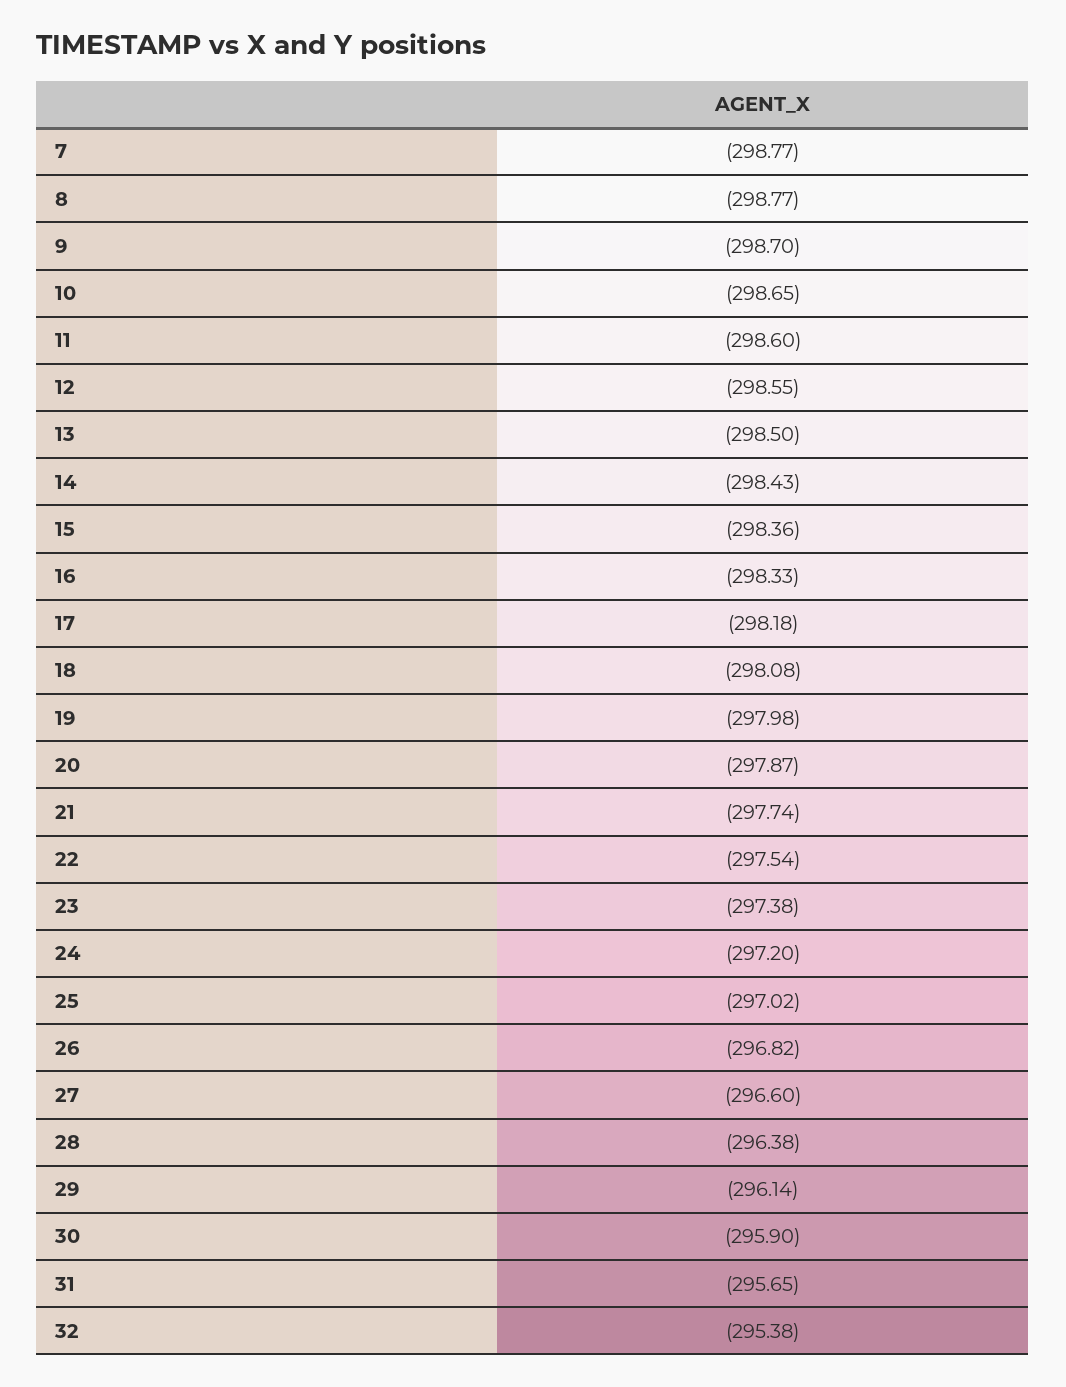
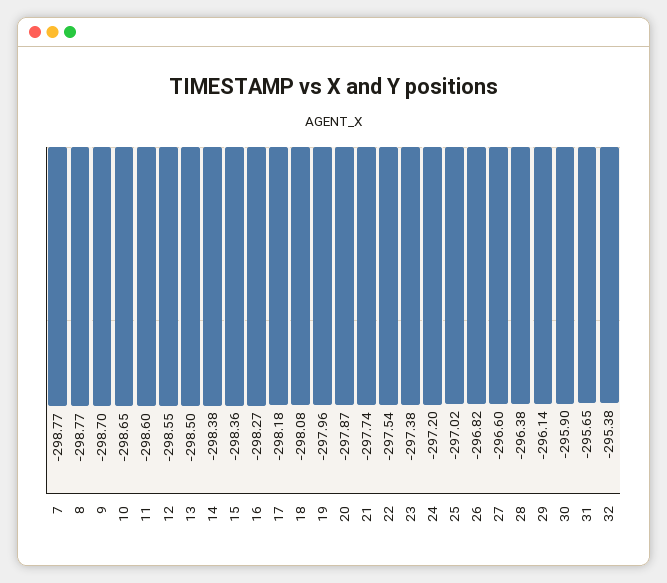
  {
    "7": -298.77,
    "8": -298.77,
    "9": -298.7,
    "10": -298.65,
    "11": -298.6,
    "12": -298.55,
    "13": -298.5,
-   "14": -298.43,
+   "14": -298.38,
    "15": -298.36,
-   "16": -298.33,
+   "16": -298.27,
    "17": -298.18,
    "18": -298.08,
-   "19": -297.98,
+   "19": -297.96,
    "20": -297.87,
    "21": -297.74,
    "22": -297.54,
    "23": -297.38,
    "24": -297.2,
    "25": -297.02,
    "26": -296.82,
    "27": -296.6,
    "28": -296.38,
    "29": -296.14,
    "30": -295.9,
    "31": -295.65,
    "32": -295.38
  }

